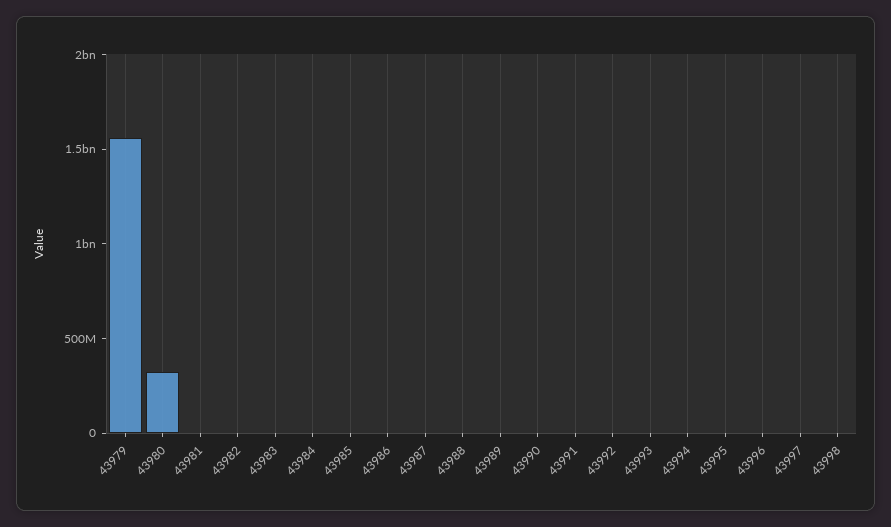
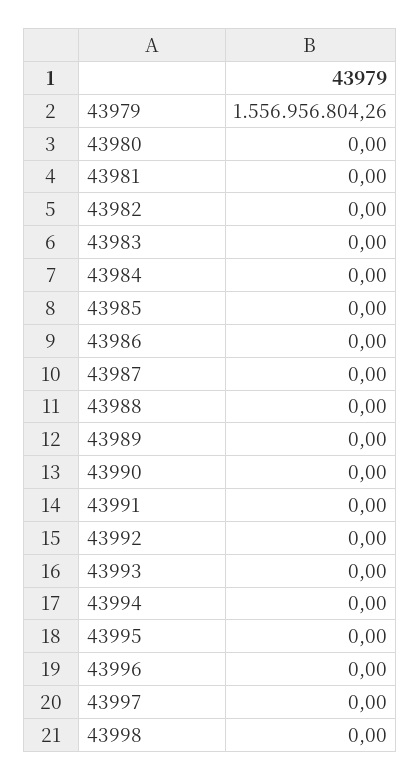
  {
    "43979": 1556956804.26,
-   "43980": 300000000,
+   "43980": 0,
    "43981": 0,
    "43982": 0,
    "43983": 0,
    "43984": 0,
    "43985": 0,
    "43986": 0,
    "43987": 0,
    "43988": 0,
    "43989": 0,
    "43990": 0,
    "43991": 0,
    "43992": 0,
    "43993": 0,
    "43994": 0,
    "43995": 0,
    "43996": 0,
    "43997": 0,
    "43998": 0
  }

